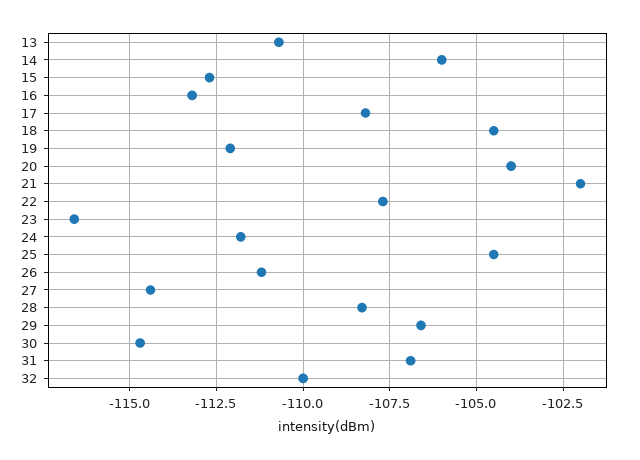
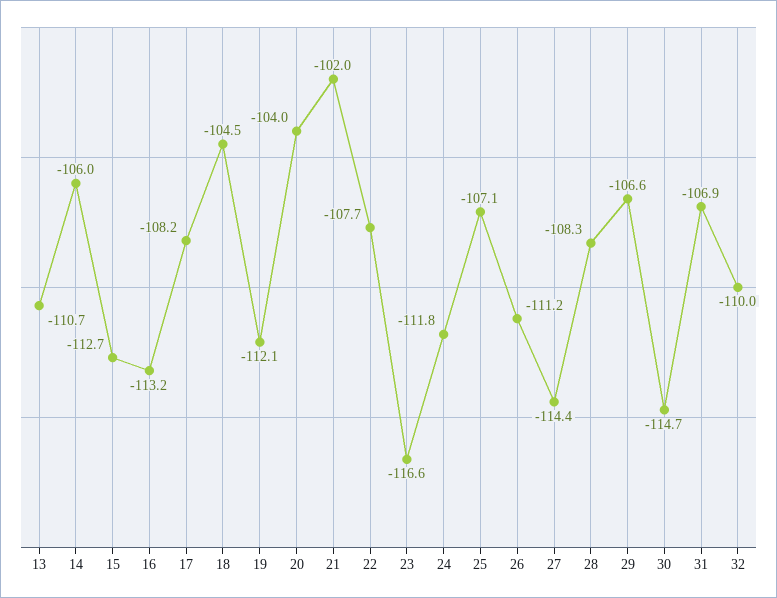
  {
    "13": -110.7,
    "14": -106,
    "15": -112.7,
    "16": -113.2,
    "17": -108.2,
    "18": -104.5,
    "19": -112.1,
    "20": -104,
    "21": -102,
    "22": -107.7,
    "23": -116.6,
    "24": -111.8,
-   "25": -104.5,
+   "25": -107.1,
    "26": -111.2,
    "27": -114.4,
    "28": -108.3,
    "29": -106.6,
    "30": -114.7,
    "31": -106.9,
    "32": -110
  }

